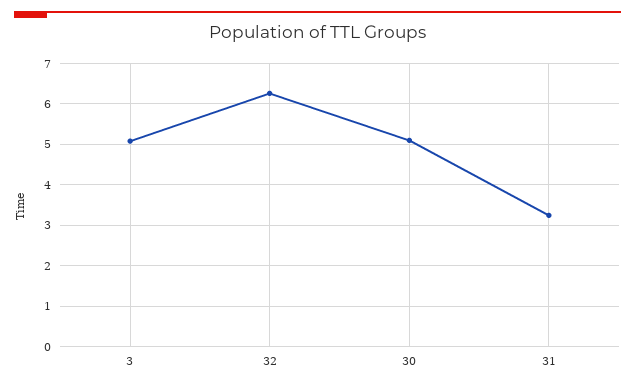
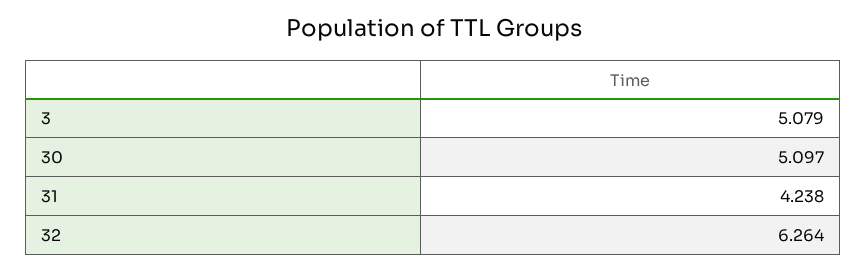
  {
    "3": 5.079,
    "32": 6.264,
    "30": 5.097,
-   "31": 3.2
+   "31": 4.238
  }

